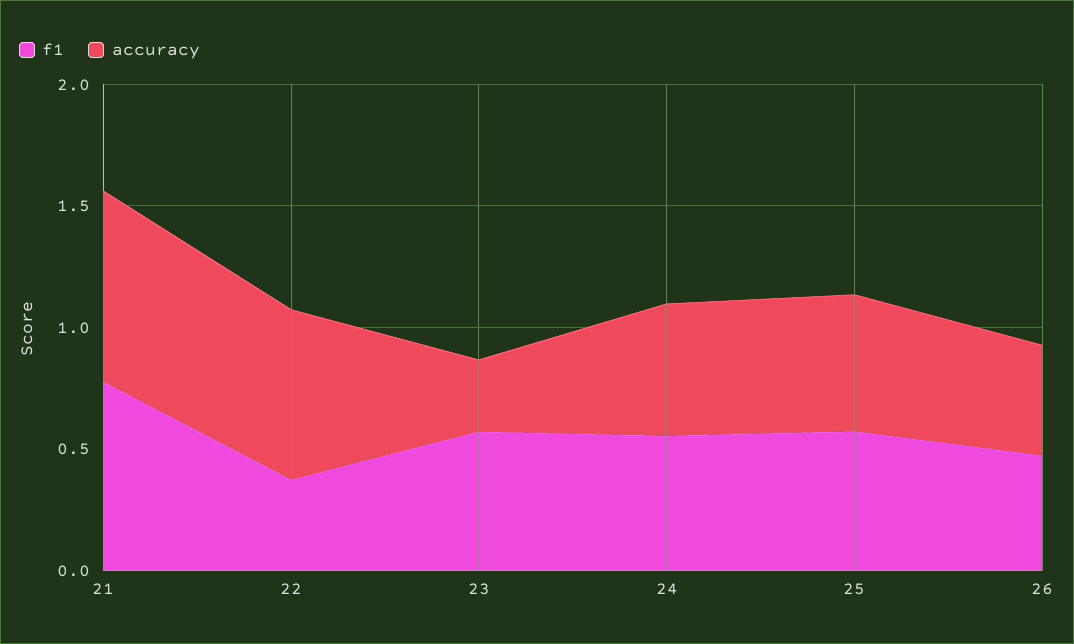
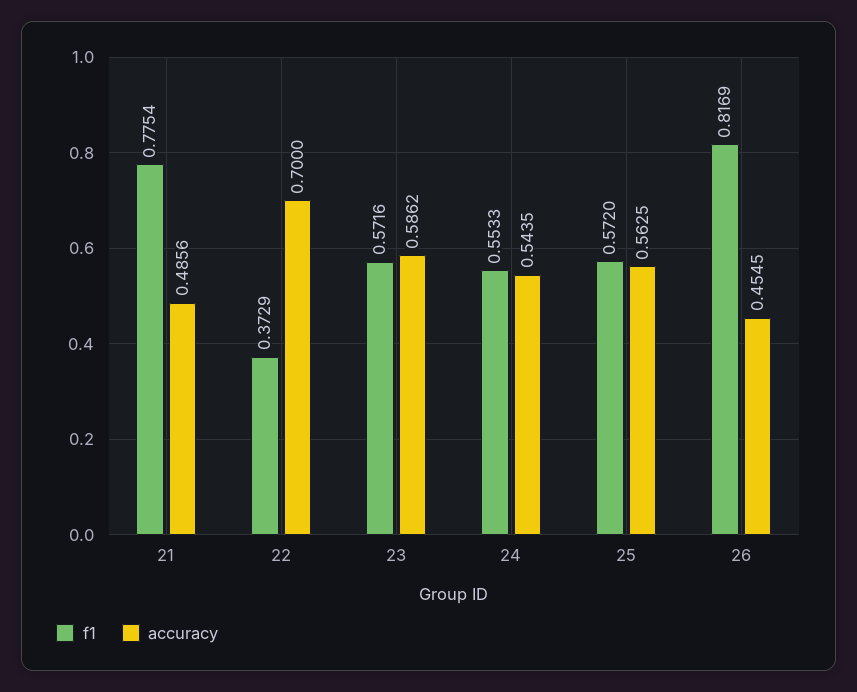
  {
    "f1": {
      "21": 0.7754,
      "22": 0.3729,
      "23": 0.5716,
      "24": 0.5533,
      "25": 0.572,
-     "26": 0.5
+     "26": 0.8169
    },
    "accuracy": {
-     "21": 0.8,
+     "21": 0.4856,
      "22": 0.7,
-     "23": 0.3,
+     "23": 0.5862,
      "24": 0.5435,
      "25": 0.5625,
      "26": 0.4545
    }
  }

